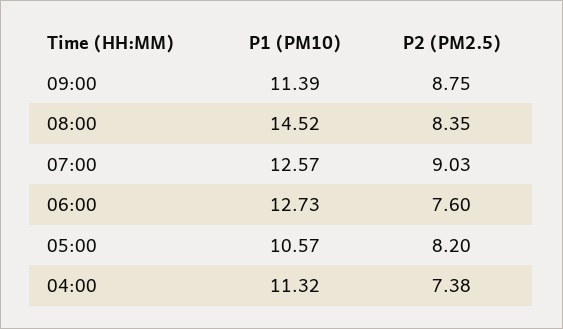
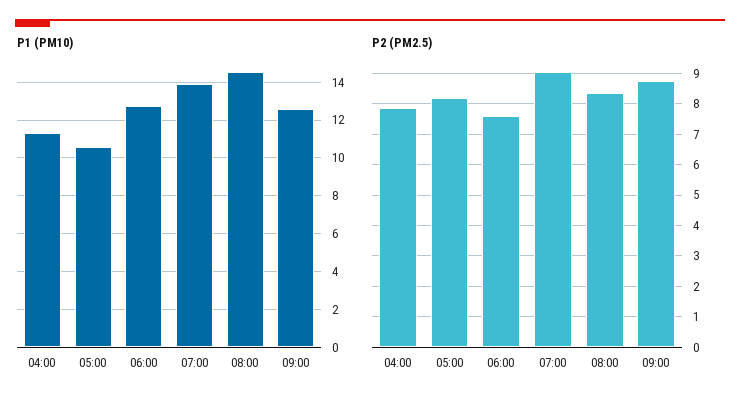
  {
    "P1 (PM10)": {
-     "09:00": 11.39,
+     "09:00": 12.5,
      "08:00": 14.52,
-     "07:00": 12.57,
+     "07:00": 14,
      "06:00": 12.73,
      "05:00": 10.57,
      "04:00": 11.32
    },
    "P2 (PM2.5)": {
      "09:00": 8.75,
      "08:00": 8.35,
      "07:00": 9.03,
      "06:00": 7.6,
      "05:00": 8.2,
-     "04:00": 7.38
+     "04:00": 7.8
    }
  }

